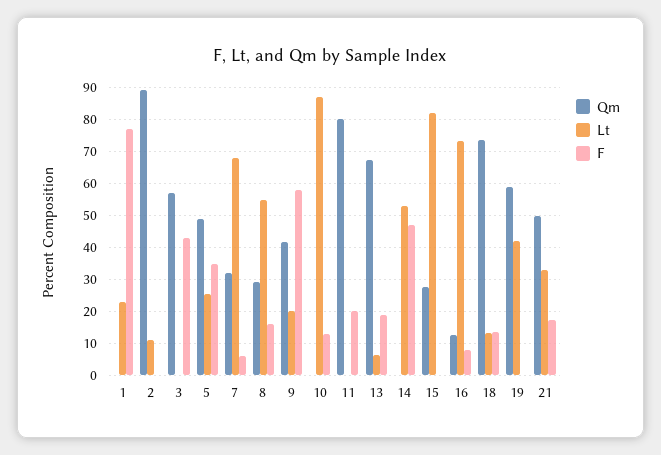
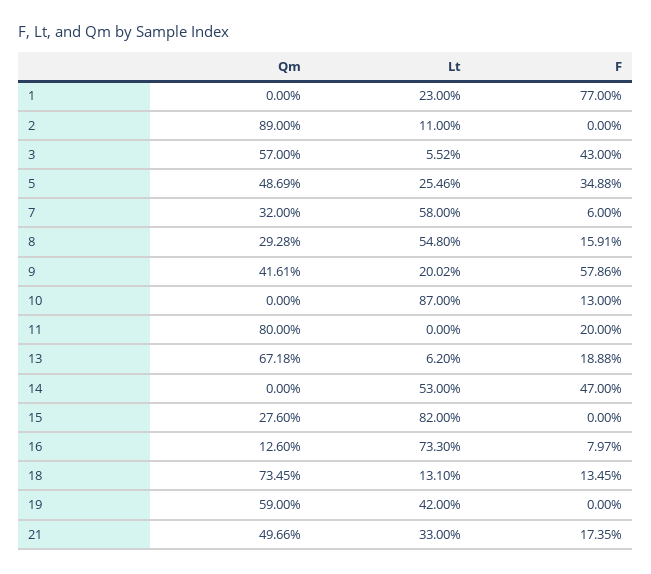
  {
    "Qm": {
      "1": 0,
      "2": 89,
      "3": 57,
      "5": 48.69,
      "7": 32,
      "8": 29.28,
      "9": 41.61,
      "10": 0,
      "11": 80,
      "13": 67.18,
      "14": 0,
      "15": 27.6,
      "16": 12.6,
      "18": 73.45,
      "19": 59,
      "21": 49.66
    },
    "Lt": {
      "1": 23,
      "2": 11,
-     "3": 0,
+     "3": 5.52,
      "5": 25.46,
-     "7": 68,
+     "7": 58,
      "8": 54.8,
      "9": 20.02,
      "10": 87,
      "11": 0,
      "13": 6.2,
      "14": 53,
      "15": 82,
      "16": 73.3,
      "18": 13.1,
      "19": 42,
      "21": 33
    },
    "F": {
      "1": 77,
      "2": 0,
      "3": 43,
      "5": 34.88,
      "7": 6,
      "8": 15.91,
      "9": 57.86,
      "10": 13,
      "11": 20,
      "13": 18.88,
      "14": 47,
      "15": 0,
      "16": 7.97,
      "18": 13.45,
      "19": 0,
      "21": 17.35
    }
  }

